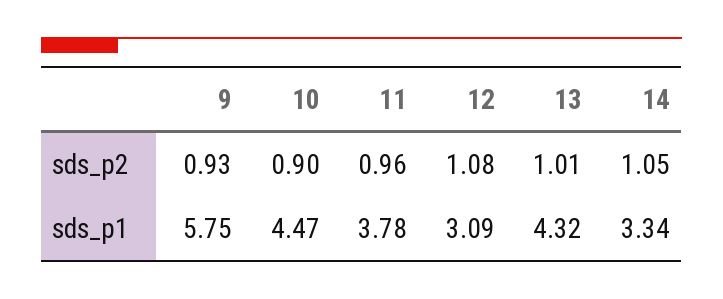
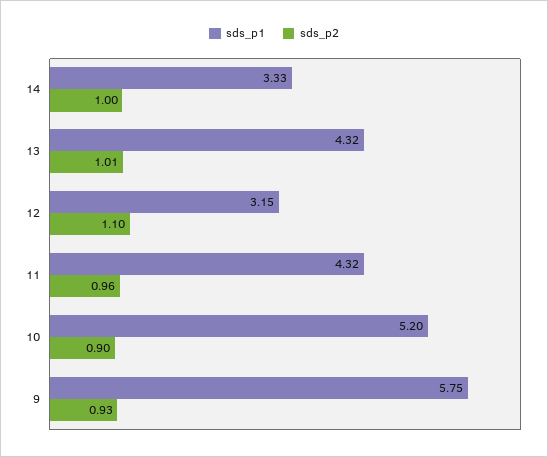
  {
    "sds_p2": {
      "9": 0.93,
      "10": 0.9,
      "11": 0.96,
-     "12": 1.08,
+     "12": 1.1,
      "13": 1.01,
-     "14": 1.05
+     "14": 1
    },
    "sds_p1": {
      "9": 5.75,
-     "10": 4.47,
+     "10": 5.2,
-     "11": 3.78,
+     "11": 4.32,
-     "12": 3.09,
+     "12": 3.15,
      "13": 4.32,
-     "14": 3.34
+     "14": 3.33
    }
  }

